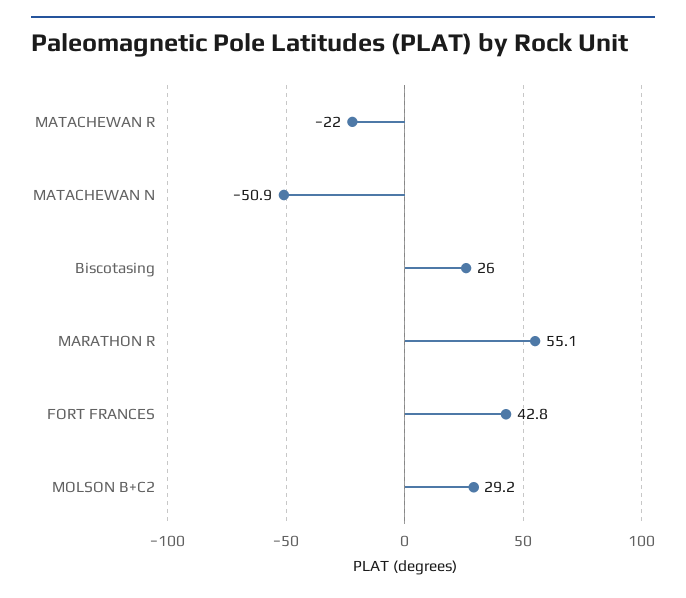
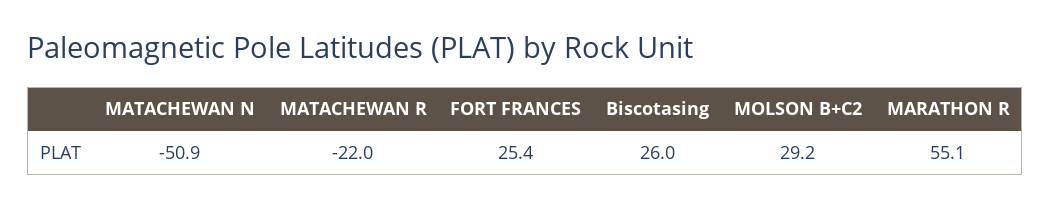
  {
    "MATACHEWAN R": -22,
    "MATACHEWAN N": -50.9,
    "Biscotasing": 26,
    "MARATHON R": 55.1,
-   "FORT FRANCES": 42.8,
+   "FORT FRANCES": 25.4,
    "MOLSON B+C2": 29.2
  }

